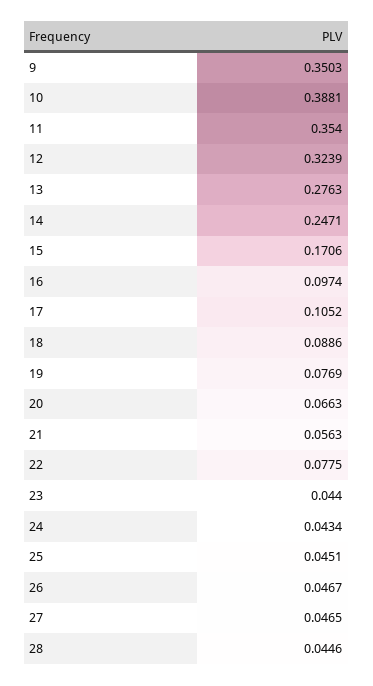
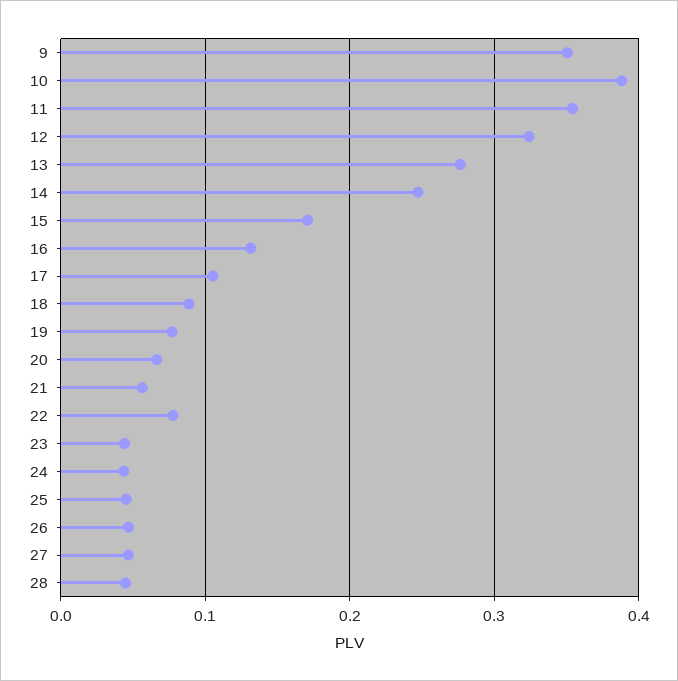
  {
    "9": 0.3503,
    "10": 0.3881,
    "11": 0.354,
    "12": 0.3239,
    "13": 0.2763,
    "14": 0.2471,
    "15": 0.1706,
-   "16": 0.0974,
+   "16": 0.13,
    "17": 0.1052,
    "18": 0.0886,
    "19": 0.0769,
    "20": 0.0663,
    "21": 0.0563,
    "22": 0.0775,
    "23": 0.044,
    "24": 0.0434,
    "25": 0.0451,
    "26": 0.0467,
    "27": 0.0465,
    "28": 0.0446
  }

